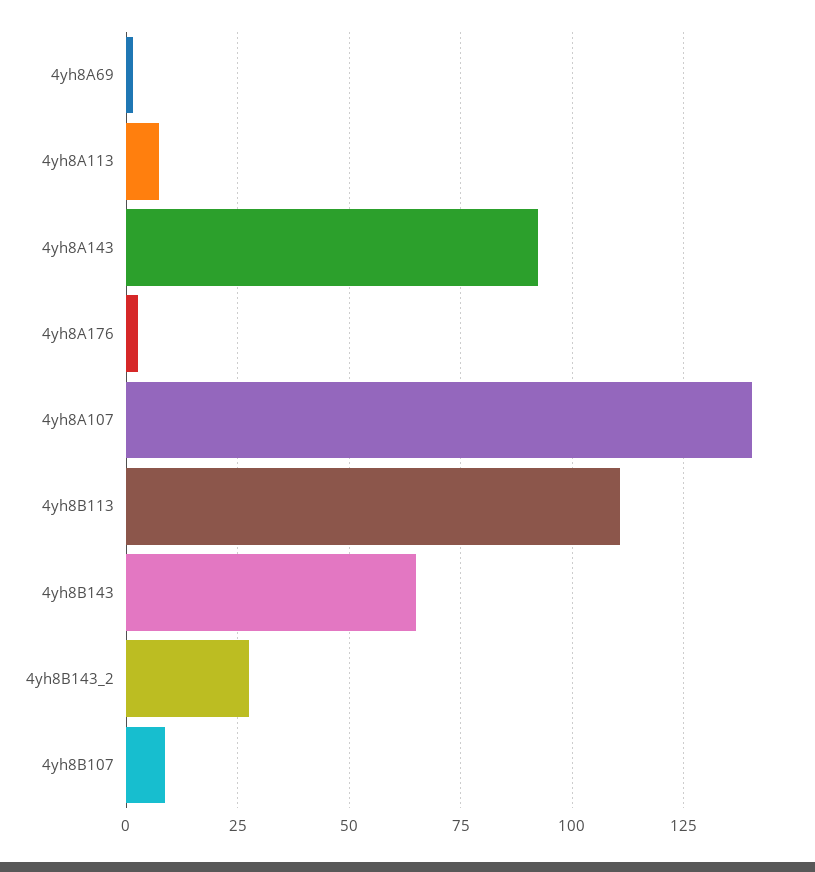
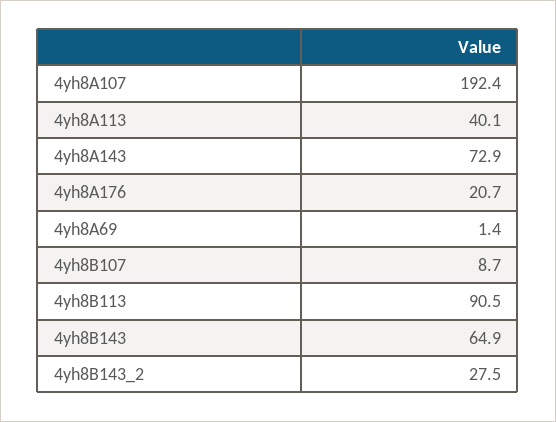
  {
    "4yh8A69": 1.4,
-   "4yh8A113": 7.5,
+   "4yh8A113": 40.1,
-   "4yh8A143": 92.5,
+   "4yh8A143": 72.9,
-   "4yh8A176": 2.5,
+   "4yh8A176": 20.7,
-   "4yh8A107": 140,
+   "4yh8A107": 192.4,
-   "4yh8B113": 110,
+   "4yh8B113": 90.5,
    "4yh8B143": 64.9,
    "4yh8B143_2": 27.5,
    "4yh8B107": 8.7
  }

